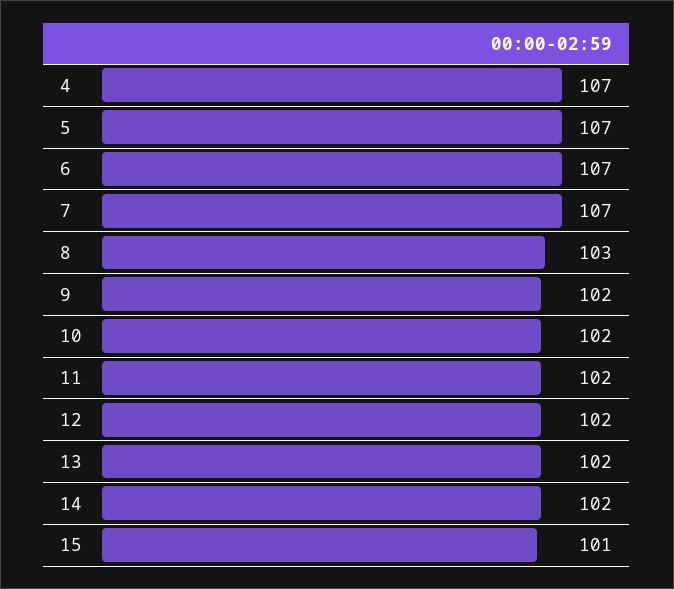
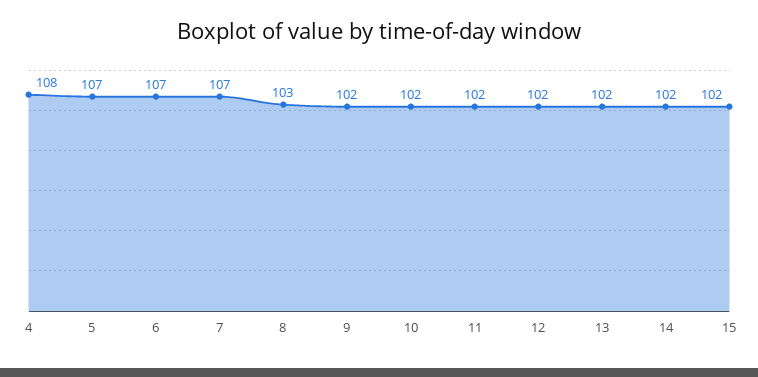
  {
-   "4": 107,
+   "4": 108,
    "5": 107,
    "6": 107,
    "7": 107,
    "8": 103,
    "9": 102,
    "10": 102,
    "11": 102,
    "12": 102,
    "13": 102,
    "14": 102,
-   "15": 101
+   "15": 102
  }

